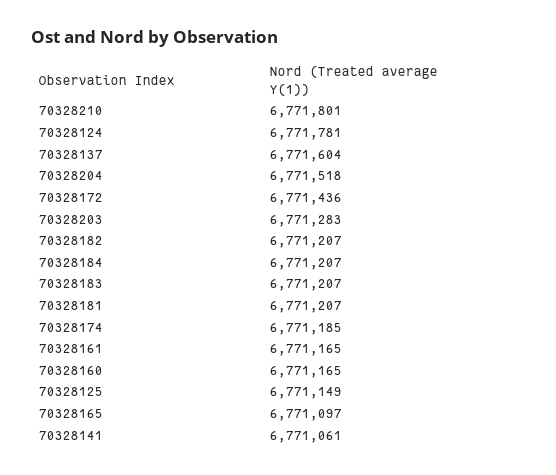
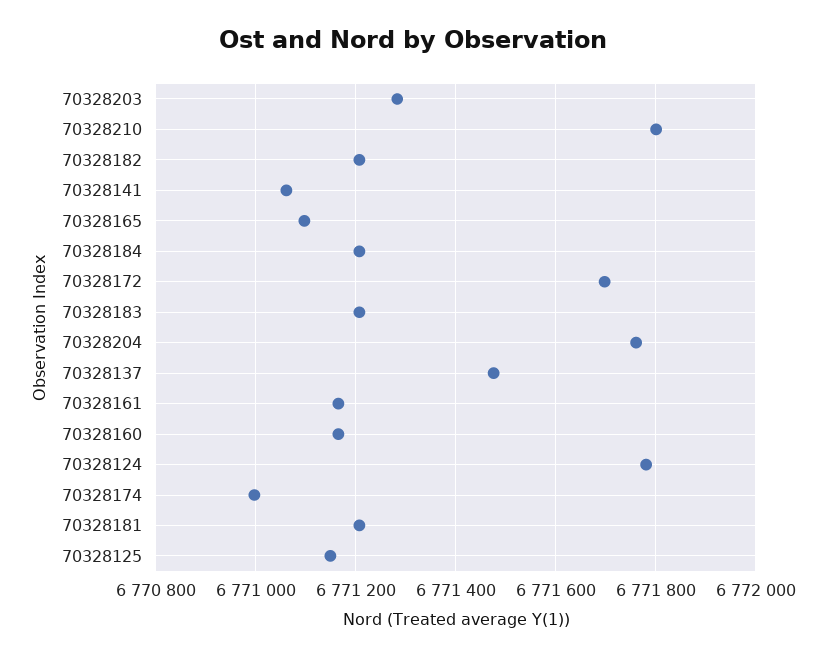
  {
    "70328210": 6771801,
    "70328124": 6771781,
-   "70328137": 6771604,
+   "70328137": 6771480,
-   "70328204": 6771518,
+   "70328204": 6771760,
-   "70328172": 6771436,
+   "70328172": 6771700,
    "70328203": 6771283,
    "70328182": 6771207,
    "70328184": 6771207,
    "70328183": 6771207,
    "70328181": 6771207,
-   "70328174": 6771185,
+   "70328174": 6771000,
    "70328161": 6771165,
    "70328160": 6771165,
    "70328125": 6771149,
    "70328165": 6771097,
    "70328141": 6771061
  }

